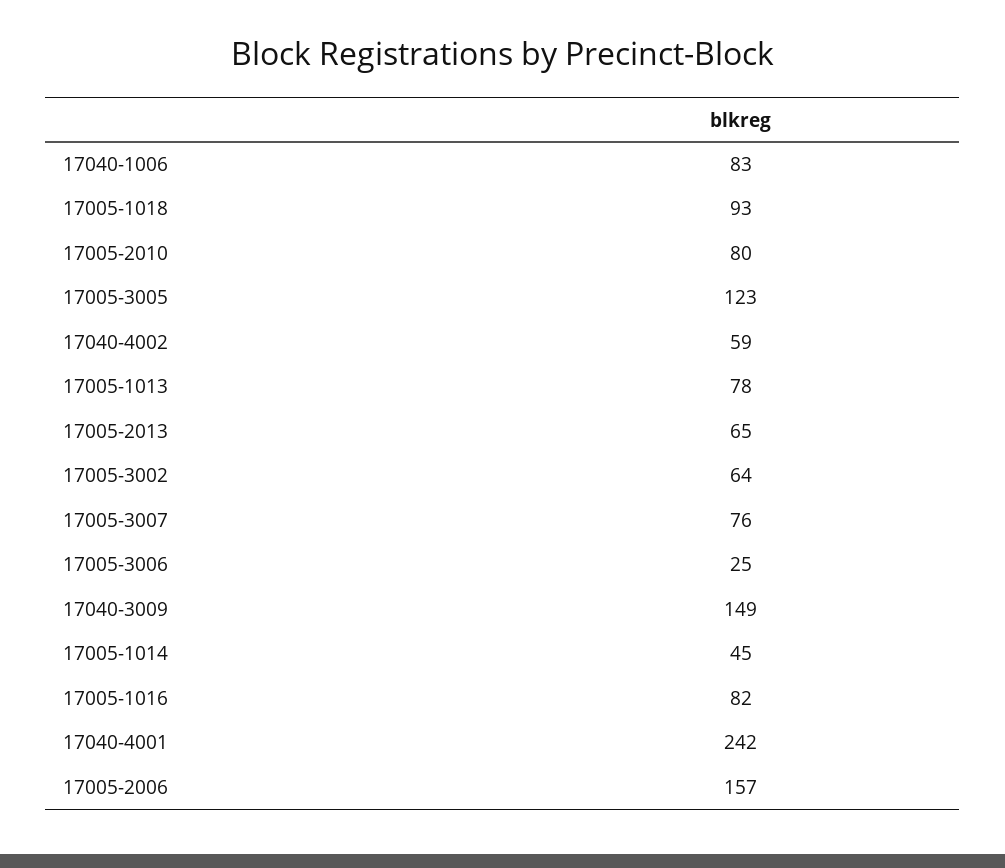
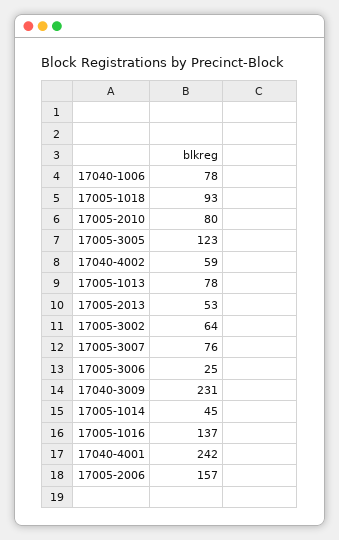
  {
-   "17040-1006": 83,
+   "17040-1006": 78,
    "17005-1018": 93,
    "17005-2010": 80,
    "17005-3005": 123,
    "17040-4002": 59,
    "17005-1013": 78,
-   "17005-2013": 65,
+   "17005-2013": 53,
    "17005-3002": 64,
    "17005-3007": 76,
    "17005-3006": 25,
-   "17040-3009": 149,
+   "17040-3009": 231,
    "17005-1014": 45,
-   "17005-1016": 82,
+   "17005-1016": 137,
    "17040-4001": 242,
    "17005-2006": 157
  }

